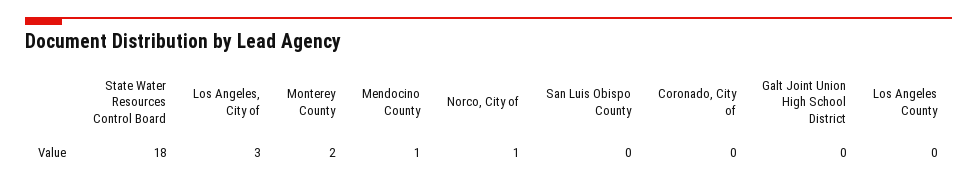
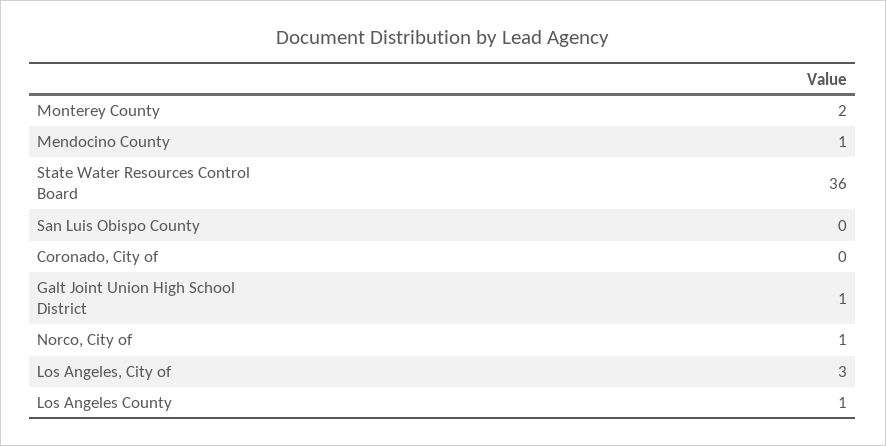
  {
-   "State Water Resources Control Board": 18,
+   "State Water Resources Control Board": 36,
    "Los Angeles, City of": 3,
    "Monterey County": 2,
    "Mendocino County": 1,
    "Norco, City of": 1,
    "San Luis Obispo County": 0,
    "Coronado, City of": 0,
-   "Galt Joint Union High School District": 0,
+   "Galt Joint Union High School District": 1,
-   "Los Angeles County": 0
+   "Los Angeles County": 1
  }

